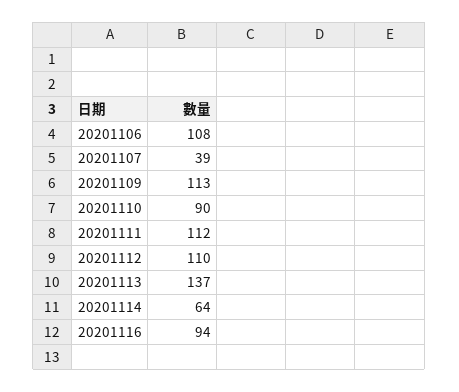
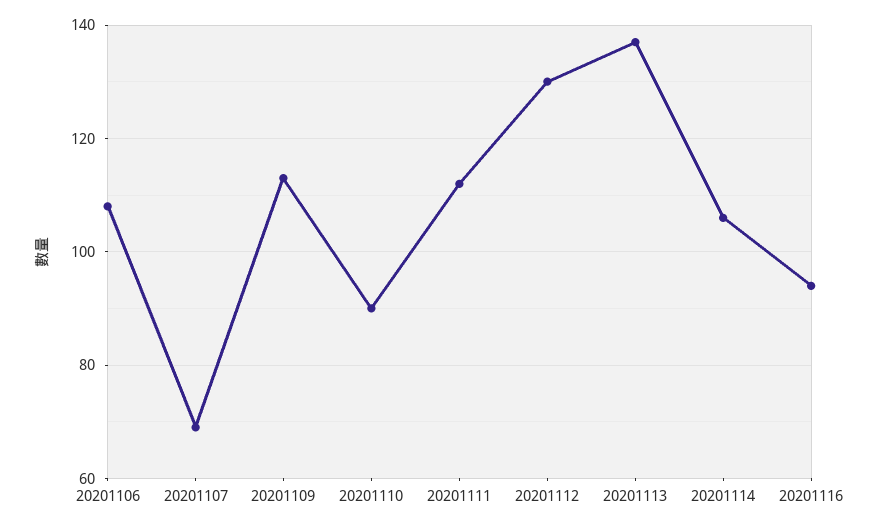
  {
    "20201106": 108,
-   "20201107": 39,
+   "20201107": 70,
    "20201109": 113,
    "20201110": 90,
    "20201111": 112,
-   "20201112": 110,
+   "20201112": 130,
    "20201113": 137,
-   "20201114": 64,
+   "20201114": 105,
    "20201116": 94
  }

